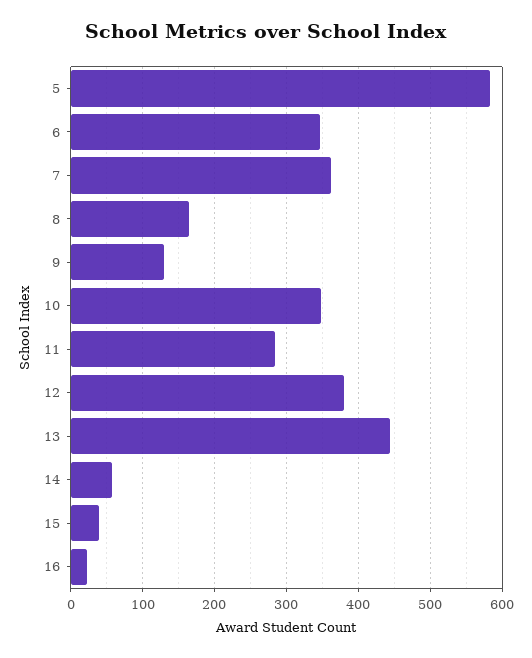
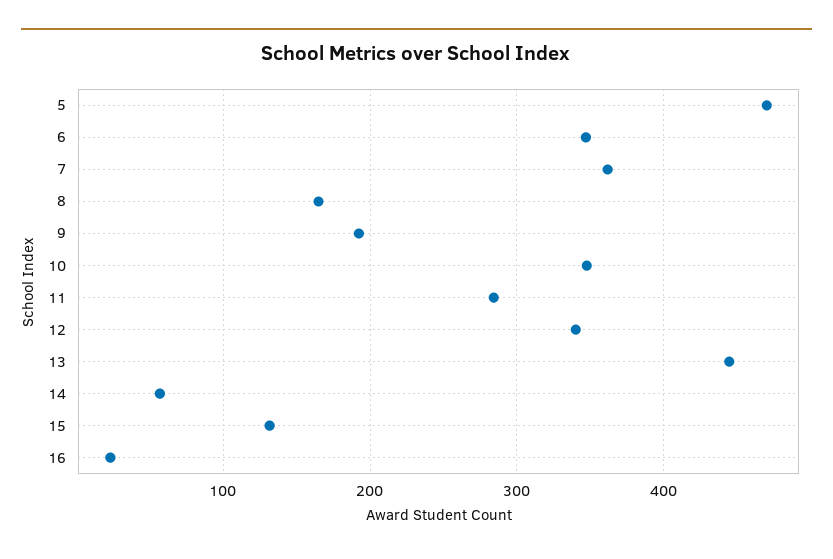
  {
-   "5": 580,
+   "5": 470,
    "6": 350,
    "7": 360,
    "8": 160,
-   "9": 130,
+   "9": 190,
    "10": 350,
    "11": 280,
-   "12": 380,
+   "12": 340,
    "13": 440,
    "14": 60,
-   "15": 40,
+   "15": 130,
    "16": 20
  }

